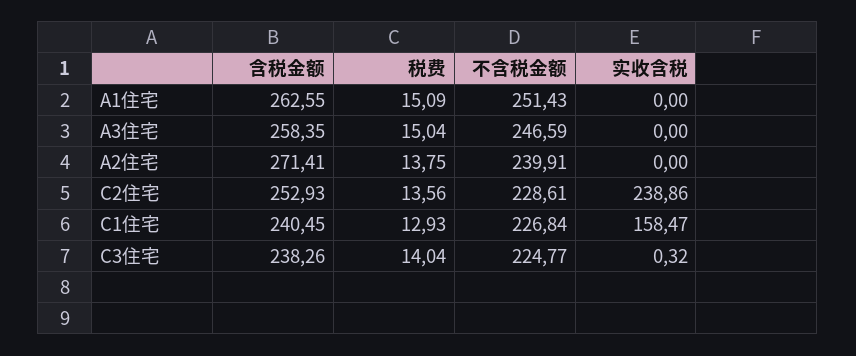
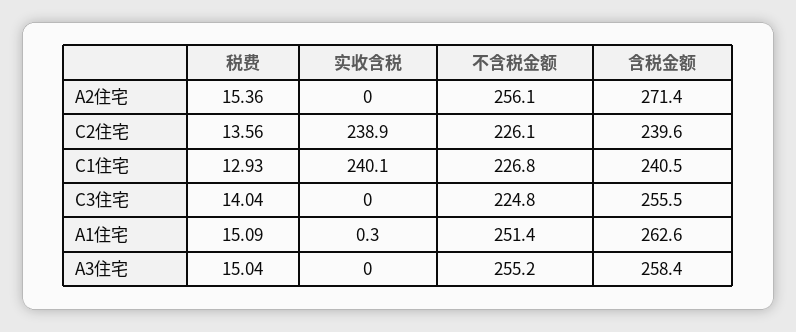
  {
    "含税金额": {
      "A1住宅": 262.55,
      "A3住宅": 258.35,
      "A2住宅": 271.41,
-     "C2住宅": 252.93,
+     "C2住宅": 239.6,
      "C1住宅": 240.45,
-     "C3住宅": 238.26
+     "C3住宅": 255.5
    },
    "税费": {
      "A1住宅": 15.09,
      "A3住宅": 15.04,
-     "A2住宅": 13.75,
+     "A2住宅": 15.36,
      "C2住宅": 13.56,
      "C1住宅": 12.93,
      "C3住宅": 14.04
    },
    "不含税金额": {
      "A1住宅": 251.43,
-     "A3住宅": 246.59,
+     "A3住宅": 255.2,
-     "A2住宅": 239.91,
+     "A2住宅": 256.1,
-     "C2住宅": 228.61,
+     "C2住宅": 226.1,
      "C1住宅": 226.84,
      "C3住宅": 224.77
    },
    "实收含税": {
-     "A1住宅": 0,
+     "A1住宅": 0.3,
      "A3住宅": 0,
      "A2住宅": 0,
      "C2住宅": 238.86,
-     "C1住宅": 158.47,
+     "C1住宅": 240.1,
-     "C3住宅": 0.32
+     "C3住宅": 0
    }
  }

